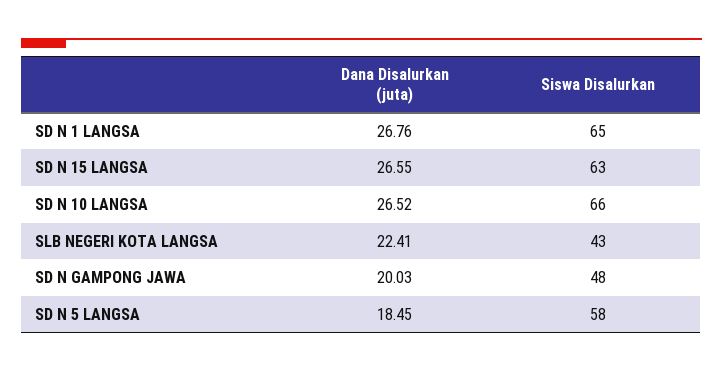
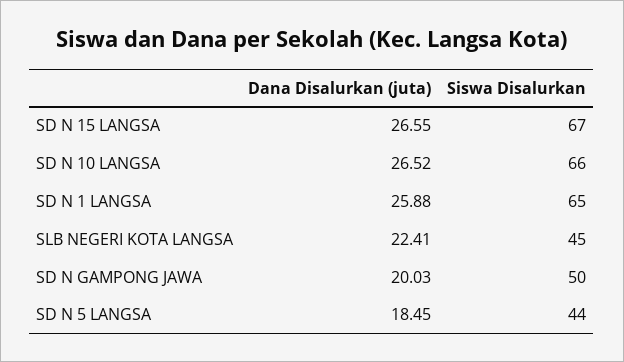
  {
    "Dana Disalurkan (juta)": {
-     "SD N 1 LANGSA": 26.76,
+     "SD N 1 LANGSA": 25.88,
      "SD N 15 LANGSA": 26.55,
      "SD N 10 LANGSA": 26.52,
      "SLB NEGERI KOTA LANGSA": 22.41,
      "SD N GAMPONG JAWA": 20.03,
      "SD N 5 LANGSA": 18.45
    },
    "Siswa Disalurkan": {
      "SD N 1 LANGSA": 65,
-     "SD N 15 LANGSA": 63,
+     "SD N 15 LANGSA": 67,
      "SD N 10 LANGSA": 66,
-     "SLB NEGERI KOTA LANGSA": 43,
+     "SLB NEGERI KOTA LANGSA": 45,
-     "SD N GAMPONG JAWA": 48,
+     "SD N GAMPONG JAWA": 50,
-     "SD N 5 LANGSA": 58
+     "SD N 5 LANGSA": 44
    }
  }

